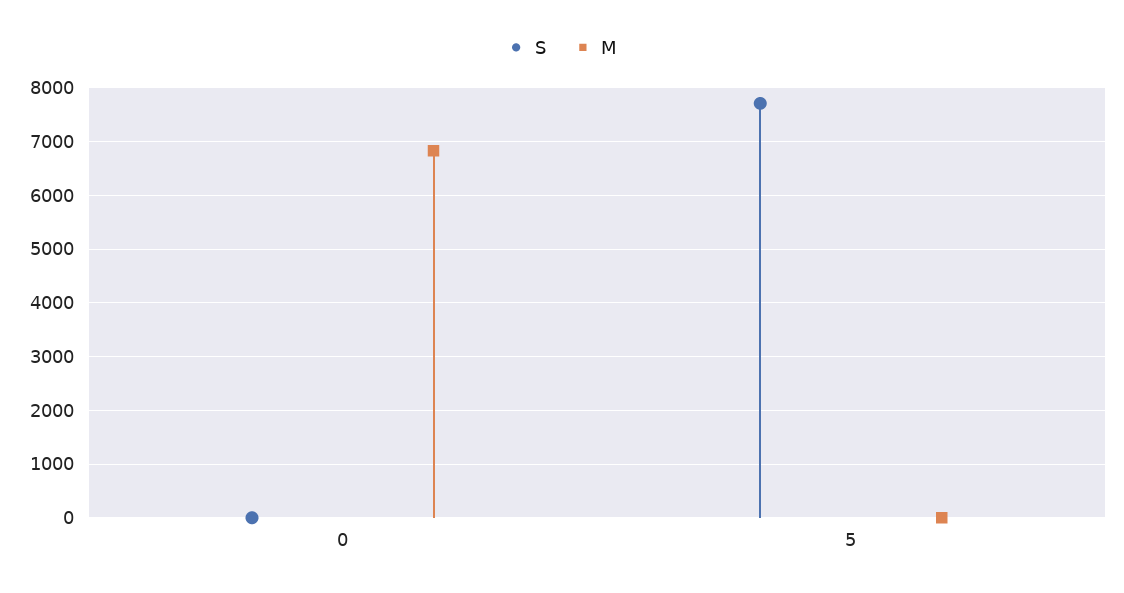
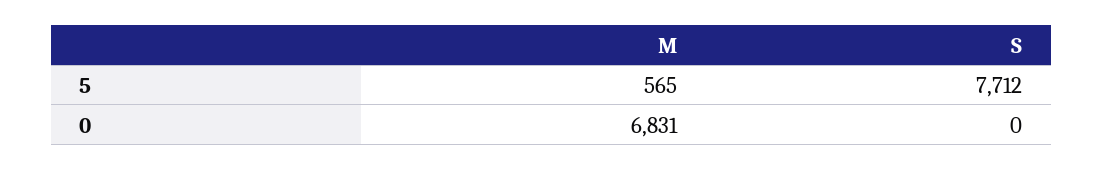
  {
    "S": {
      "0": 0,
      "5": 7712
    },
    "M": {
      "0": 6831,
-     "5": 0
+     "5": 565
    }
  }

